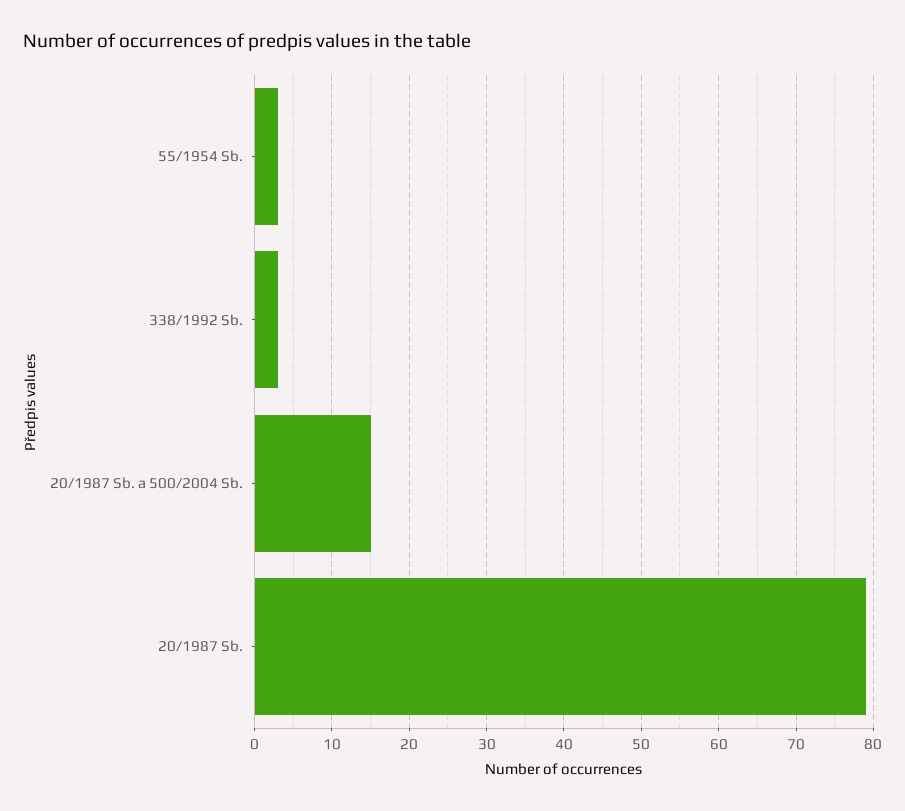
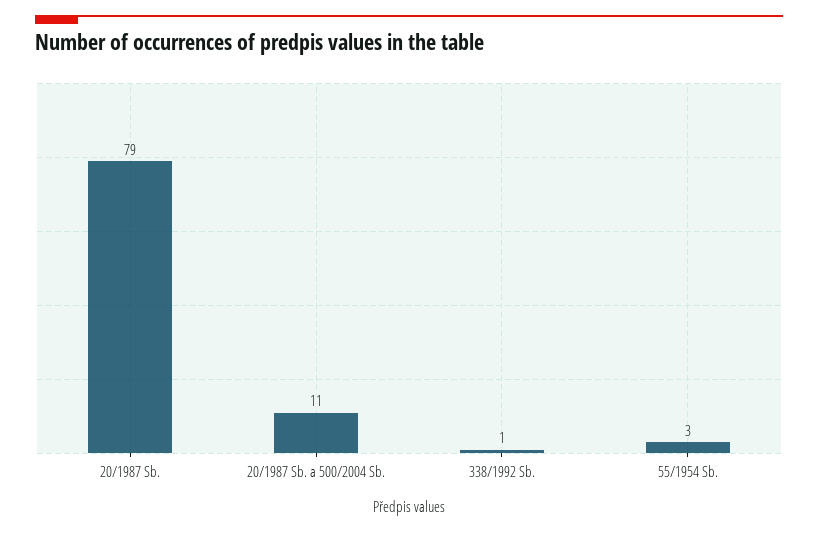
  {
    "55/1954 Sb.": 3,
-   "338/1992 Sb.": 3,
+   "338/1992 Sb.": 1,
-   "20/1987 Sb. a 500/2004 Sb.": 15,
+   "20/1987 Sb. a 500/2004 Sb.": 11,
    "20/1987 Sb.": 79
  }

